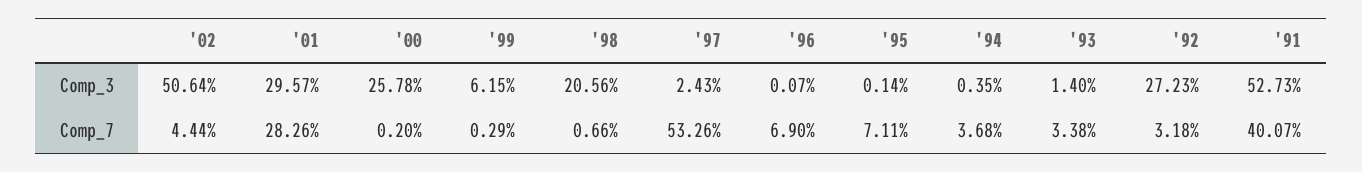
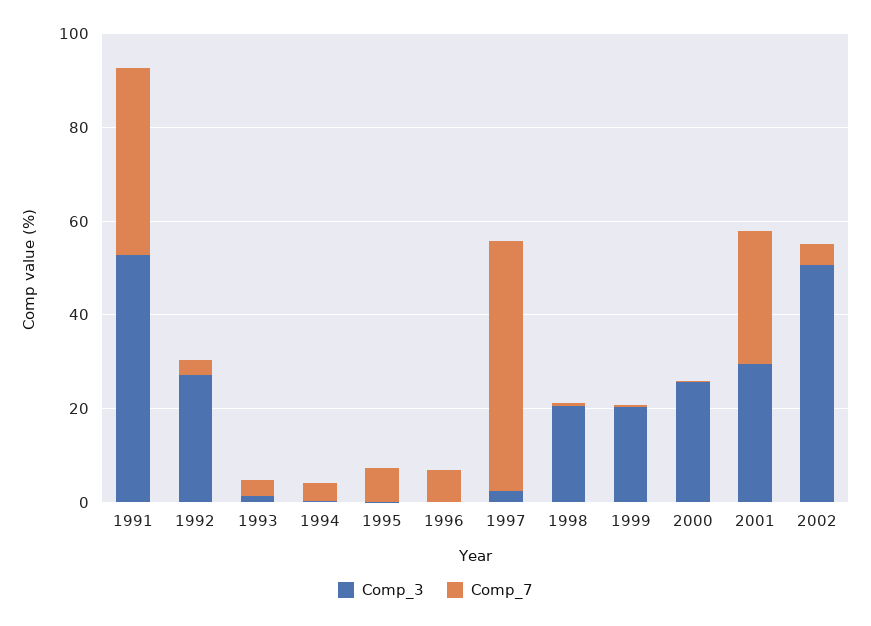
  {
    "Comp_3": {
      "'02": 50.64,
      "'01": 29.57,
      "'00": 25.78,
-     "'99": 6.15,
+     "'99": 20,
      "'98": 20.56,
      "'97": 2.43,
      "'96": 0.07,
      "'95": 0.14,
      "'94": 0.35,
      "'93": 1.4,
      "'92": 27.23,
      "'91": 52.73
    },
    "Comp_7": {
      "'02": 4.44,
      "'01": 28.26,
      "'00": 0.2,
      "'99": 0.29,
      "'98": 0.66,
      "'97": 53.26,
      "'96": 6.9,
      "'95": 7.11,
      "'94": 3.68,
      "'93": 3.38,
      "'92": 3.18,
      "'91": 40.07
    }
  }

